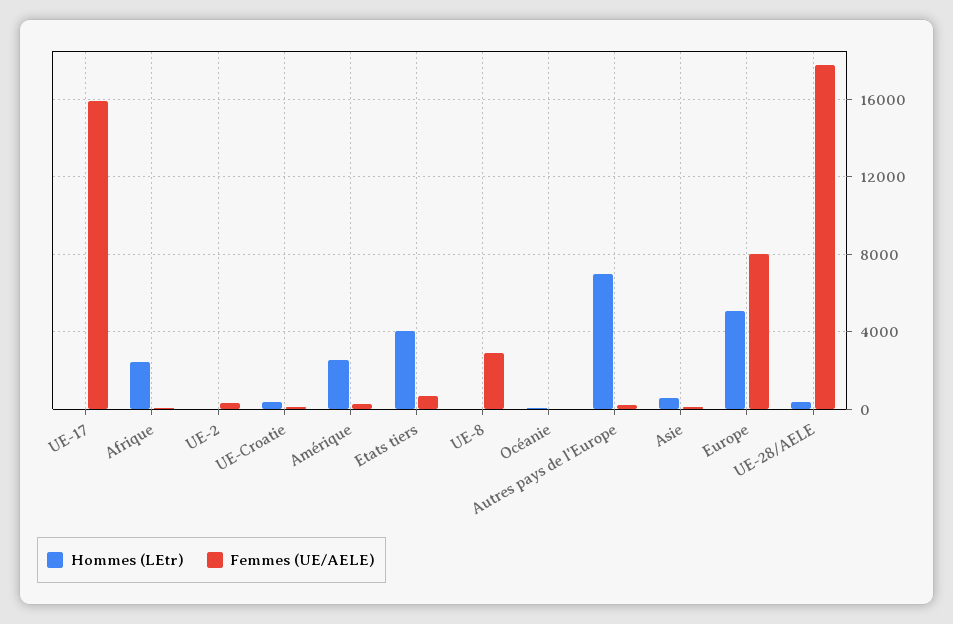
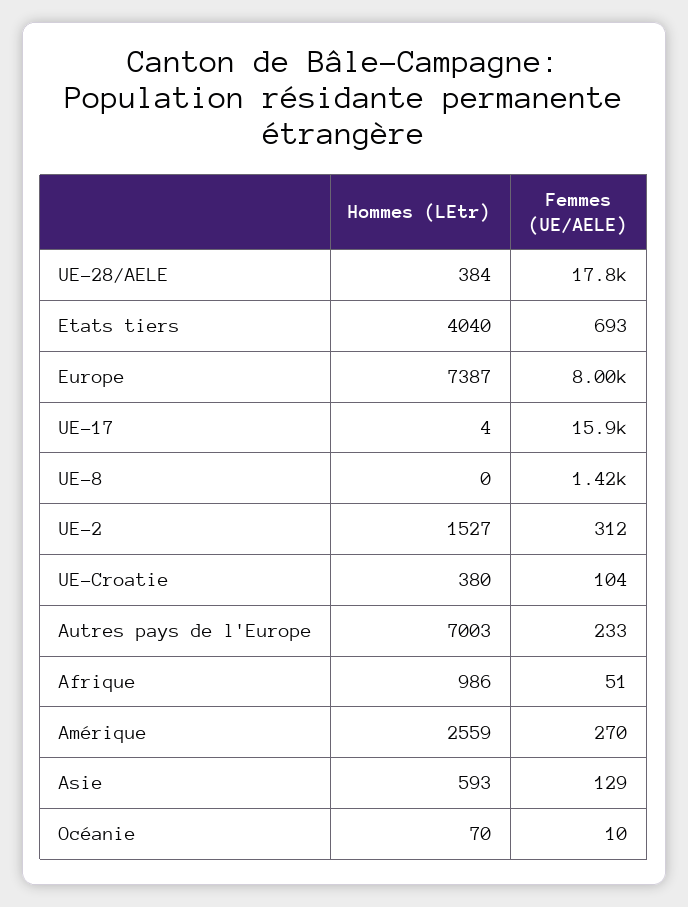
  {
    "Hommes (LEtr)": {
      "UE-17": 4,
-     "Afrique": 2500,
+     "Afrique": 986,
-     "UE-2": 0,
+     "UE-2": 1527,
      "UE-Croatie": 380,
      "Amérique": 2559,
      "Etats tiers": 4040,
      "UE-8": 0,
      "Océanie": 70,
      "Autres pays de l'Europe": 7003,
      "Asie": 593,
-     "Europe": 5000,
+     "Europe": 7387,
      "UE-28/AELE": 384
    },
    "Femmes (UE/AELE)": {
      "UE-17": 15900,
      "Afrique": 51,
      "UE-2": 312,
      "UE-Croatie": 104,
      "Amérique": 270,
      "Etats tiers": 693,
-     "UE-8": 3000,
+     "UE-8": 1420,
      "Océanie": 10,
      "Autres pays de l'Europe": 233,
      "Asie": 129,
      "Europe": 8000,
      "UE-28/AELE": 17800
    }
  }

